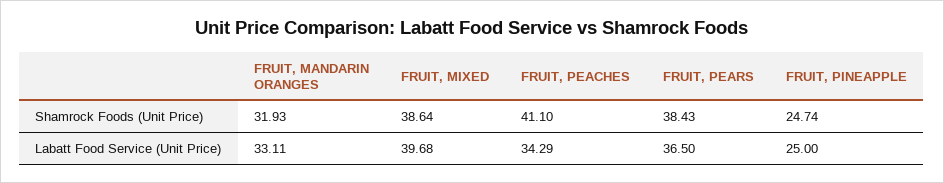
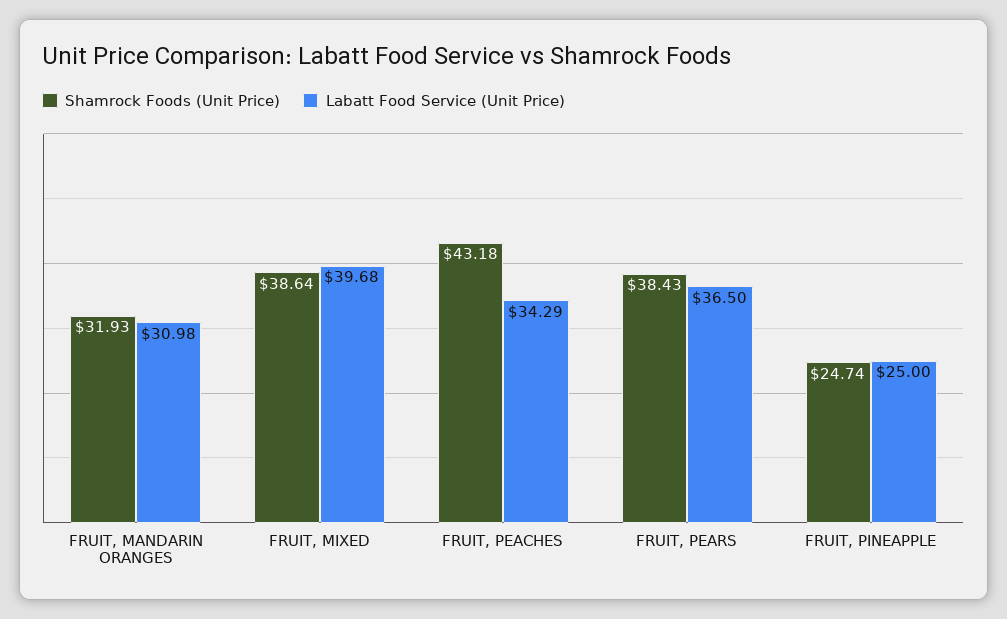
  {
    "Shamrock Foods (Unit Price)": {
      "FRUIT, MANDARIN ORANGES": 31.93,
      "FRUIT, MIXED": 38.64,
-     "FRUIT, PEACHES": 41.1,
+     "FRUIT, PEACHES": 43.18,
      "FRUIT, PEARS": 38.43,
      "FRUIT, PINEAPPLE": 24.74
    },
    "Labatt Food Service (Unit Price)": {
-     "FRUIT, MANDARIN ORANGES": 33.11,
+     "FRUIT, MANDARIN ORANGES": 30.98,
      "FRUIT, MIXED": 39.68,
      "FRUIT, PEACHES": 34.29,
      "FRUIT, PEARS": 36.5,
      "FRUIT, PINEAPPLE": 25
    }
  }

